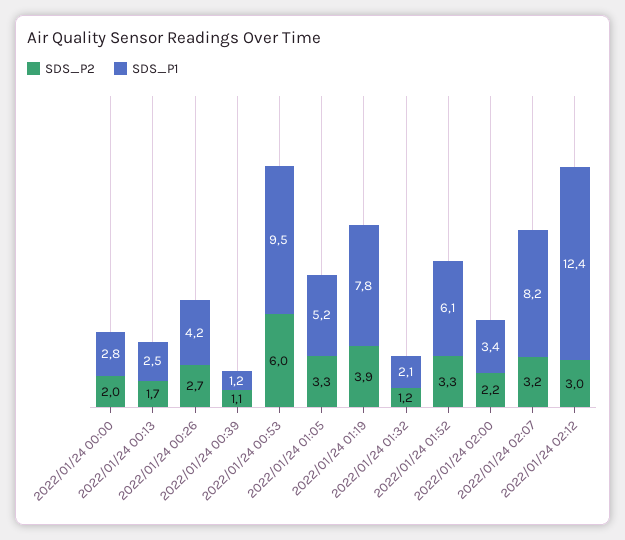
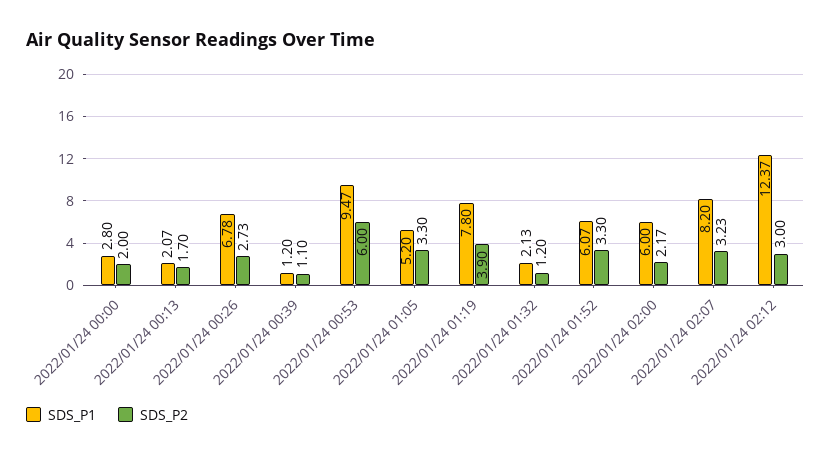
  {
    "SDS_P2": {
      "2022/01/24 00:00": 2,
      "2022/01/24 00:13": 1.7,
      "2022/01/24 00:26": 2.73,
      "2022/01/24 00:39": 1.1,
      "2022/01/24 00:53": 6,
      "2022/01/24 01:05": 3.3,
      "2022/01/24 01:19": 3.9,
      "2022/01/24 01:32": 1.2,
      "2022/01/24 01:52": 3.3,
      "2022/01/24 02:00": 2.17,
      "2022/01/24 02:07": 3.23,
      "2022/01/24 02:12": 3
    },
    "SDS_P1": {
      "2022/01/24 00:00": 2.8,
-     "2022/01/24 00:13": 2.5,
+     "2022/01/24 00:13": 2.07,
-     "2022/01/24 00:26": 4.2,
+     "2022/01/24 00:26": 6.78,
      "2022/01/24 00:39": 1.2,
      "2022/01/24 00:53": 9.47,
      "2022/01/24 01:05": 5.2,
      "2022/01/24 01:19": 7.8,
      "2022/01/24 01:32": 2.13,
      "2022/01/24 01:52": 6.07,
-     "2022/01/24 02:00": 3.4,
+     "2022/01/24 02:00": 6,
      "2022/01/24 02:07": 8.2,
      "2022/01/24 02:12": 12.37
    }
  }

